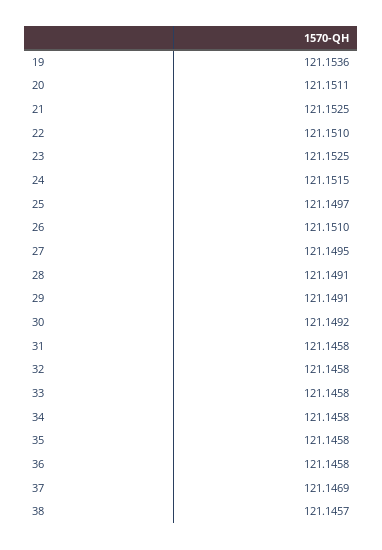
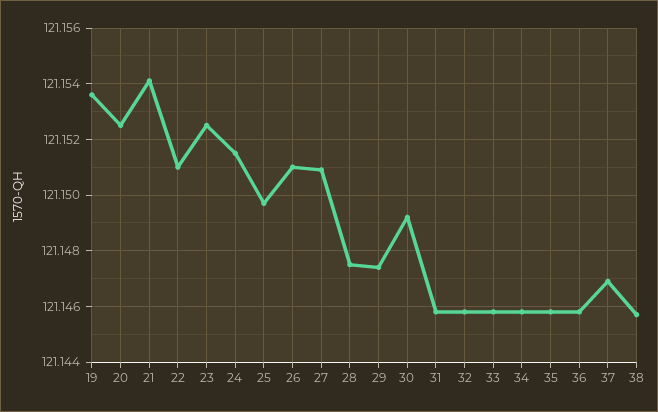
  {
    "19": 121.1536,
-   "20": 121.1511,
+   "20": 121.1525,
-   "21": 121.1525,
+   "21": 121.154,
    "22": 121.151,
    "23": 121.1525,
    "24": 121.1515,
    "25": 121.1497,
    "26": 121.151,
-   "27": 121.1495,
+   "27": 121.151,
-   "28": 121.1491,
+   "28": 121.1475,
-   "29": 121.1491,
+   "29": 121.1475,
    "30": 121.1492,
    "31": 121.1458,
    "32": 121.1458,
    "33": 121.1458,
    "34": 121.1458,
    "35": 121.1458,
    "36": 121.1458,
    "37": 121.1469,
    "38": 121.1457
  }

